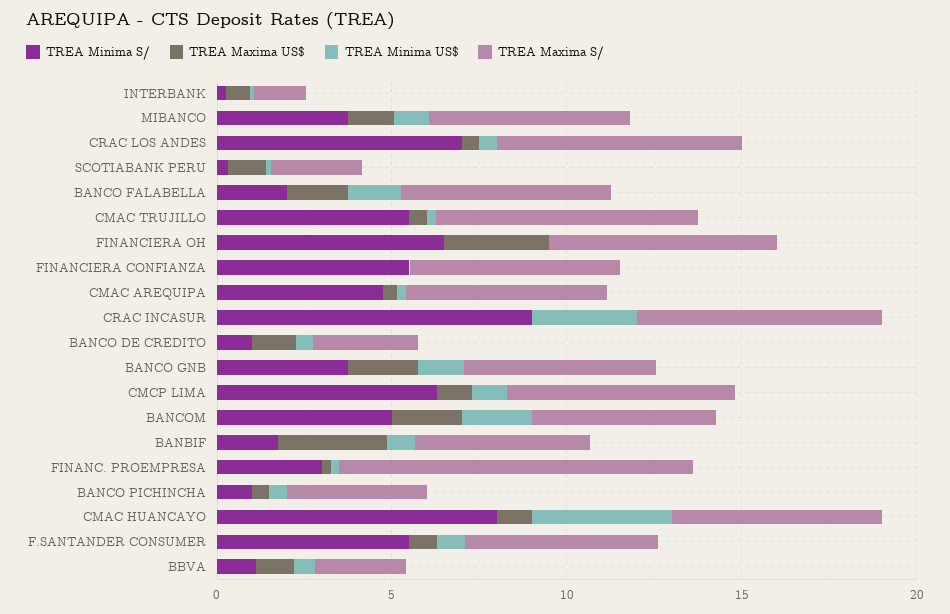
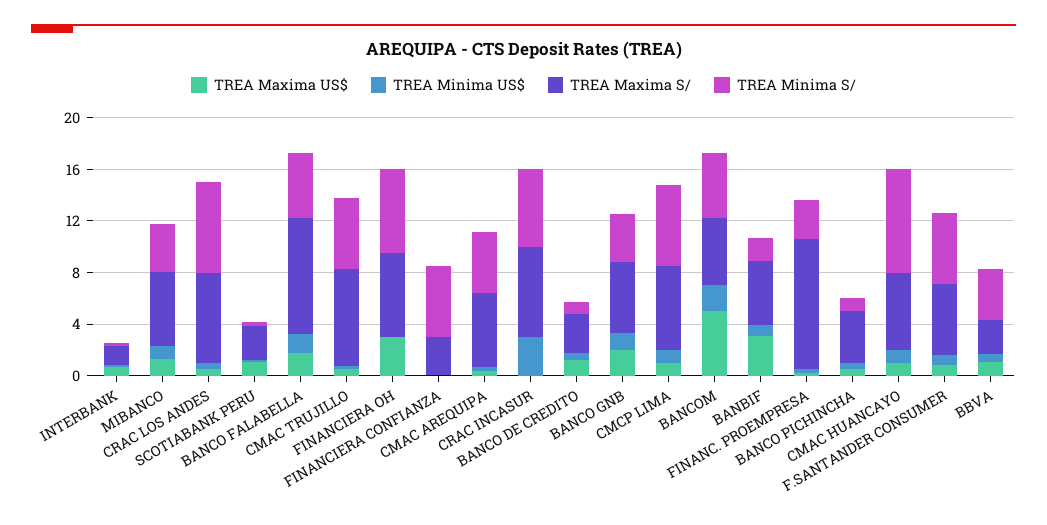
  {
    "TREA Minima S/": {
      "INTERBANK": 0,
      "MIBANCO": 4,
      "CRAC LOS ANDES": 7,
      "SCOTIABANK PERU": 0,
-     "BANCO FALABELLA": 2,
+     "BANCO FALABELLA": 5,
      "CMAC TRUJILLO": 6,
      "FINANCIERA OH": 7,
      "FINANCIERA CONFIANZA": 6,
      "CMAC AREQUIPA": 5,
-     "CRAC INCASUR": 9,
+     "CRAC INCASUR": 6,
      "BANCO DE CREDITO": 1,
      "BANCO GNB": 4,
      "CMCP LIMA": 6,
      "BANCOM": 5,
      "BANBIF": 2,
      "FINANC. PROEMPRESA": 3,
      "BANCO PICHINCHA": 1,
      "CMAC HUANCAYO": 8,
      "F.SANTANDER CONSUMER": 6,
-     "BBVA": 1
+     "BBVA": 4
    },
    "TREA Maxima US$": {
      "INTERBANK": 1,
      "MIBANCO": 1,
      "CRAC LOS ANDES": 1,
      "SCOTIABANK PERU": 1,
      "BANCO FALABELLA": 2,
      "CMAC TRUJILLO": 1,
      "FINANCIERA OH": 3,
      "FINANCIERA CONFIANZA": 0,
      "CMAC AREQUIPA": 0,
      "CRAC INCASUR": 0,
      "BANCO DE CREDITO": 1,
      "BANCO GNB": 2,
      "CMCP LIMA": 1,
-     "BANCOM": 2,
+     "BANCOM": 5,
      "BANBIF": 3,
      "FINANC. PROEMPRESA": 0,
      "BANCO PICHINCHA": 1,
      "CMAC HUANCAYO": 1,
      "F.SANTANDER CONSUMER": 1,
      "BBVA": 1
    },
    "TREA Minima US$": {
      "INTERBANK": 0,
      "MIBANCO": 1,
      "CRAC LOS ANDES": 1,
      "SCOTIABANK PERU": 0,
      "BANCO FALABELLA": 2,
      "CMAC TRUJILLO": 0,
      "FINANCIERA OH": 0,
      "FINANCIERA CONFIANZA": 0,
      "CMAC AREQUIPA": 0,
      "CRAC INCASUR": 3,
      "BANCO DE CREDITO": 1,
      "BANCO GNB": 1,
      "CMCP LIMA": 1,
      "BANCOM": 2,
      "BANBIF": 1,
      "FINANC. PROEMPRESA": 0,
      "BANCO PICHINCHA": 1,
-     "CMAC HUANCAYO": 4,
+     "CMAC HUANCAYO": 1,
      "F.SANTANDER CONSUMER": 1,
      "BBVA": 1
    },
    "TREA Maxima S/": {
      "INTERBANK": 2,
      "MIBANCO": 6,
      "CRAC LOS ANDES": 7,
      "SCOTIABANK PERU": 3,
-     "BANCO FALABELLA": 6,
+     "BANCO FALABELLA": 9,
      "CMAC TRUJILLO": 8,
      "FINANCIERA OH": 7,
-     "FINANCIERA CONFIANZA": 6,
+     "FINANCIERA CONFIANZA": 3,
      "CMAC AREQUIPA": 6,
      "CRAC INCASUR": 7,
      "BANCO DE CREDITO": 3,
      "BANCO GNB": 6,
      "CMCP LIMA": 7,
      "BANCOM": 5,
      "BANBIF": 5,
      "FINANC. PROEMPRESA": 10,
      "BANCO PICHINCHA": 4,
      "CMAC HUANCAYO": 6,
      "F.SANTANDER CONSUMER": 6,
      "BBVA": 3
    }
  }

